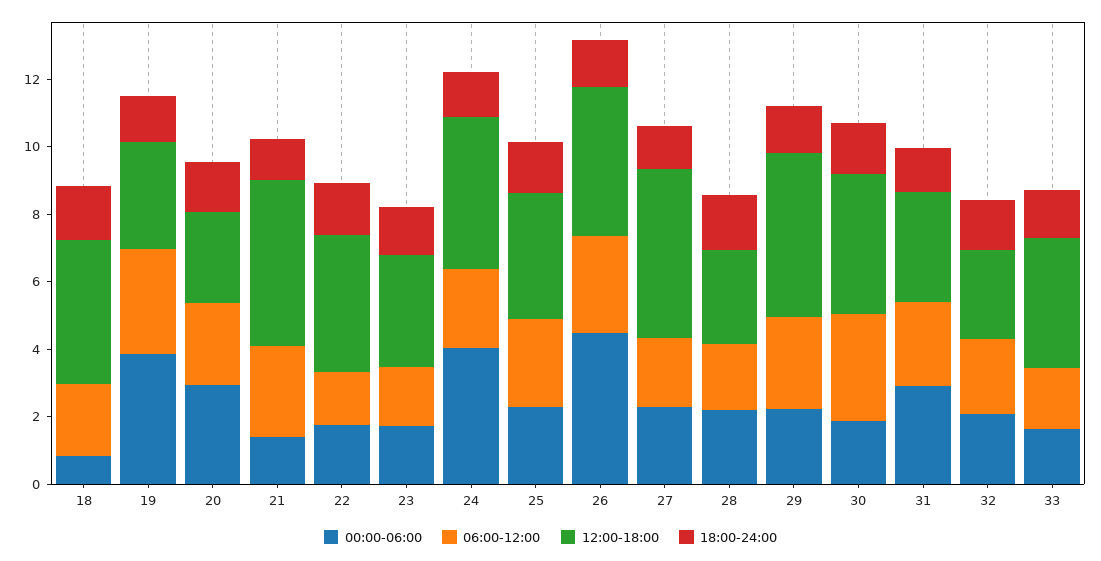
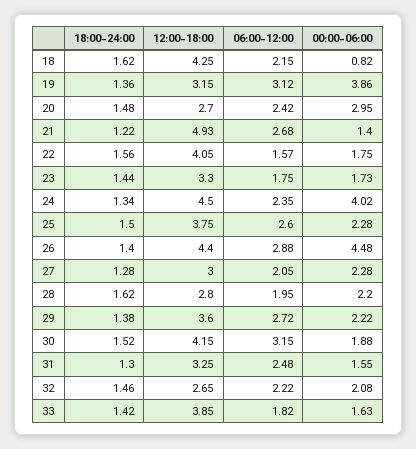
  {
    "00:00-06:00": {
      "18": 0.82,
      "19": 3.86,
      "20": 2.95,
      "21": 1.4,
      "22": 1.75,
      "23": 1.73,
      "24": 4.02,
      "25": 2.28,
      "26": 4.48,
      "27": 2.28,
      "28": 2.2,
      "29": 2.22,
      "30": 1.88,
-     "31": 3,
+     "31": 1.55,
      "32": 2.08,
      "33": 1.63
    },
    "06:00-12:00": {
      "18": 2.15,
      "19": 3.12,
      "20": 2.42,
      "21": 2.68,
      "22": 1.57,
      "23": 1.75,
      "24": 2.35,
      "25": 2.6,
      "26": 2.88,
      "27": 2.05,
      "28": 1.95,
      "29": 2.72,
      "30": 3.15,
      "31": 2.48,
      "32": 2.22,
      "33": 1.82
    },
    "12:00-18:00": {
      "18": 4.25,
      "19": 3.15,
      "20": 2.7,
      "21": 4.93,
      "22": 4.05,
      "23": 3.3,
      "24": 4.5,
      "25": 3.75,
      "26": 4.4,
-     "27": 5,
+     "27": 3,
      "28": 2.8,
-     "29": 5,
+     "29": 3.6,
      "30": 4.15,
      "31": 3.25,
      "32": 2.65,
      "33": 3.85
    },
    "18:00-24:00": {
      "18": 1.62,
      "19": 1.36,
      "20": 1.48,
      "21": 1.22,
      "22": 1.56,
      "23": 1.44,
      "24": 1.34,
      "25": 1.5,
      "26": 1.4,
      "27": 1.28,
      "28": 1.62,
      "29": 1.38,
      "30": 1.52,
      "31": 1.3,
      "32": 1.46,
      "33": 1.42
    }
  }

